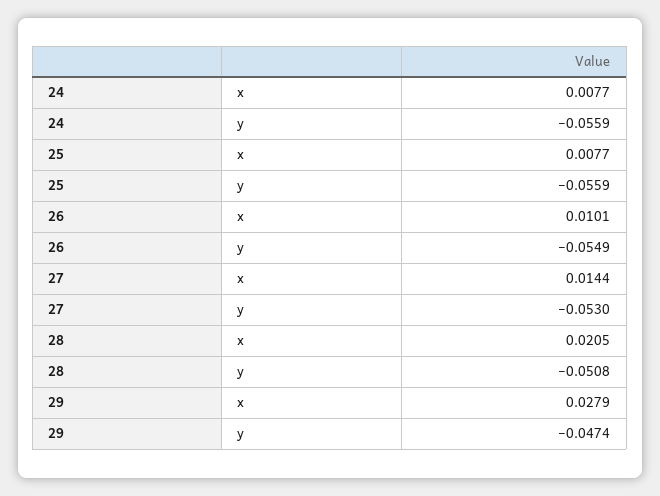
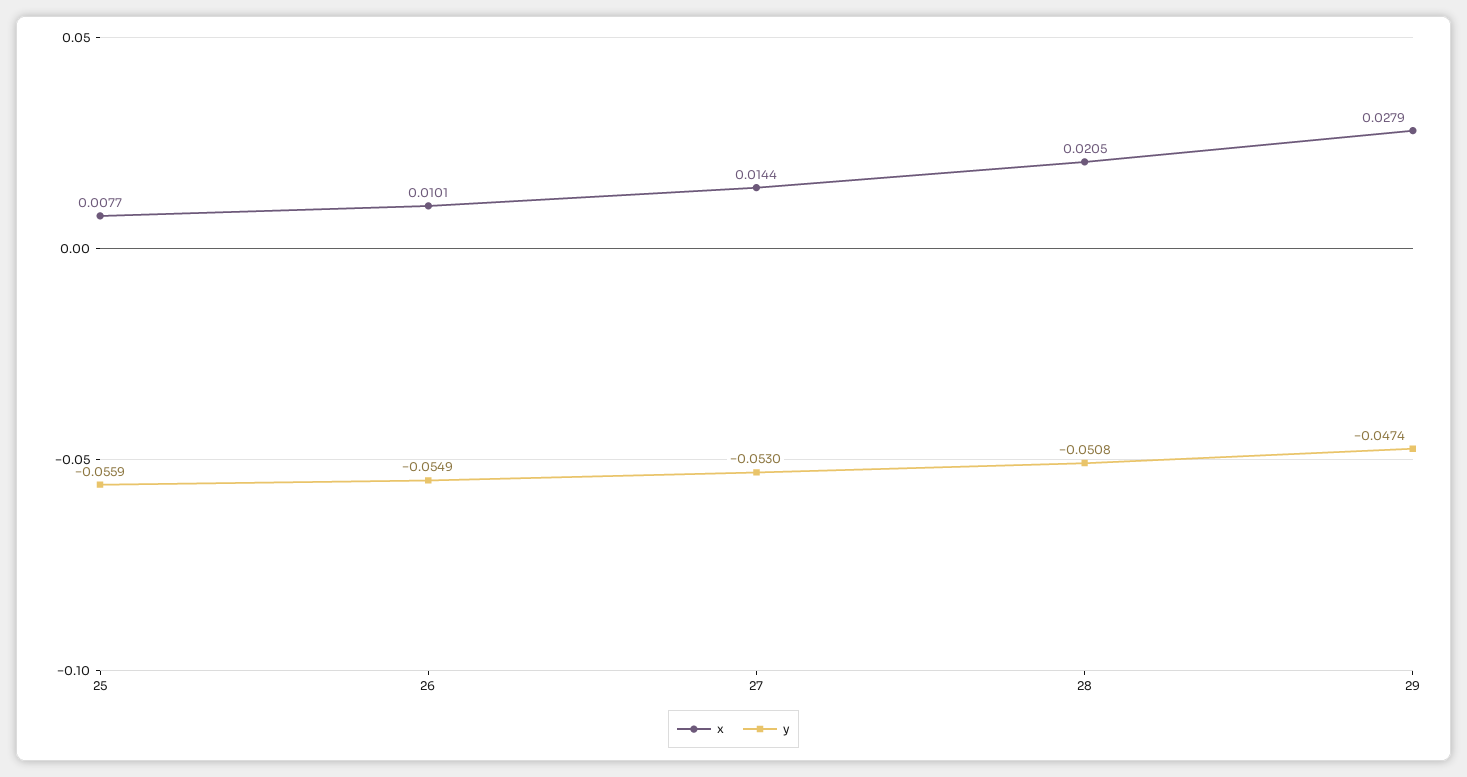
  {
    "x": {
-     "24": 0.0077,
      "25": 0.0077,
      "26": 0.0101,
      "27": 0.0144,
      "28": 0.0205,
      "29": 0.0279
    },
    "y": {
-     "24": -0.0559,
      "25": -0.0559,
      "26": -0.0549,
      "27": -0.053,
      "28": -0.0508,
      "29": -0.0474
    }
  }

